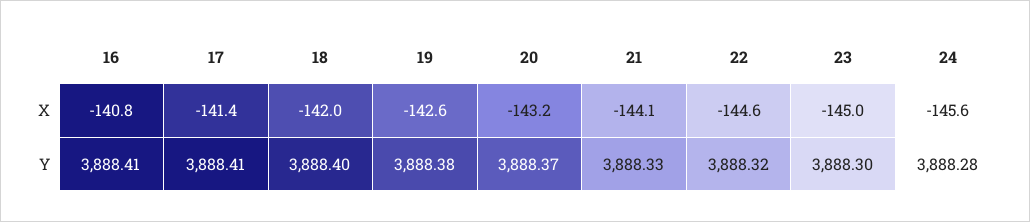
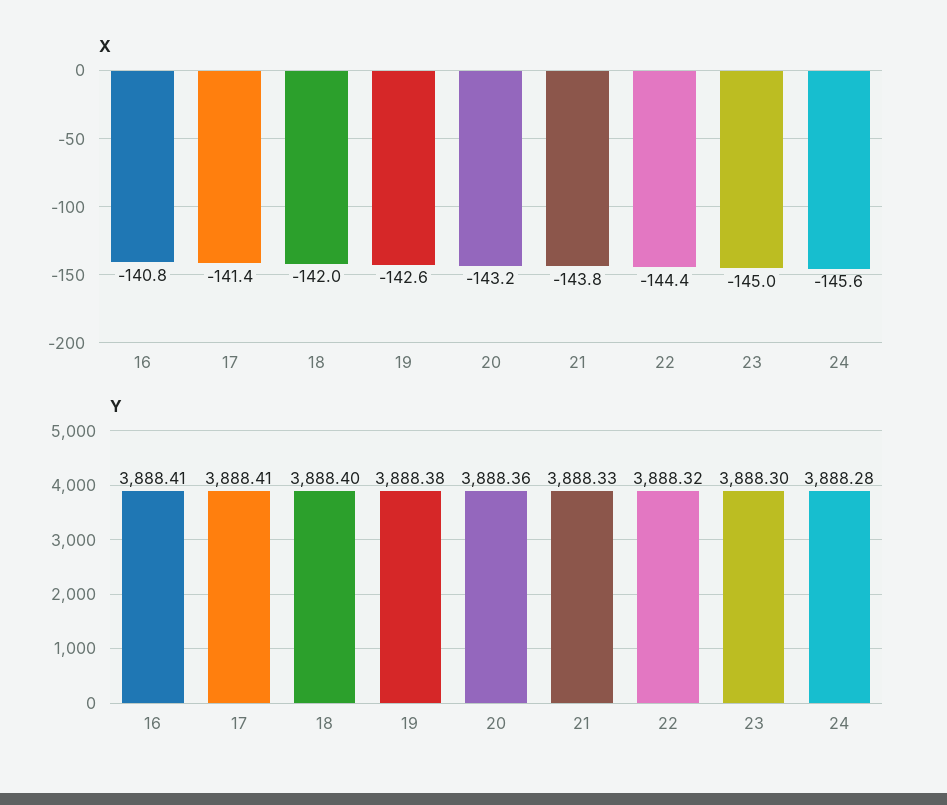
  {
    "X": {
      "16": -140.8,
      "17": -141.4,
      "18": -142,
      "19": -142.6,
      "20": -143.2,
-     "21": -144.1,
+     "21": -143.8,
-     "22": -144.6,
+     "22": -144.4,
      "23": -145,
      "24": -145.6
    },
    "Y": {
      "16": 3888.41,
      "17": 3888.41,
      "18": 3888.4,
      "19": 3888.38,
-     "20": 3888.37,
+     "20": 3888.36,
      "21": 3888.33,
      "22": 3888.32,
      "23": 3888.3,
      "24": 3888.28
    }
  }

